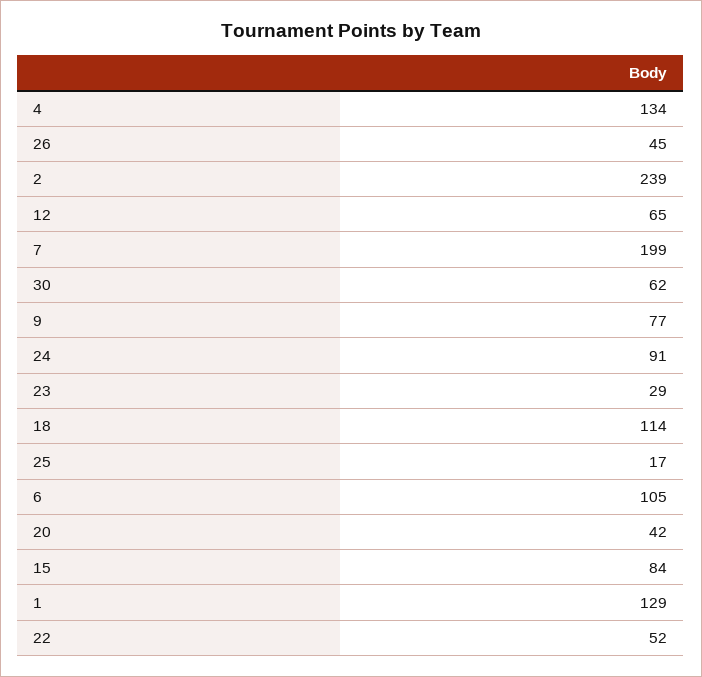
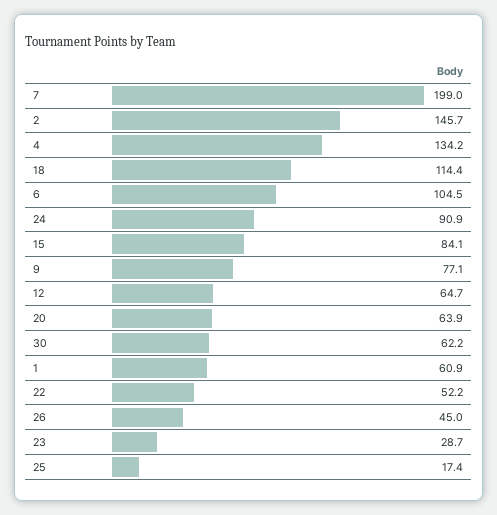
  {
    "4": 134.2,
    "26": 45,
-   "2": 239,
+   "2": 145.7,
    "12": 64.7,
    "7": 199,
    "30": 62.2,
    "9": 77.1,
    "24": 90.9,
    "23": 28.7,
    "18": 114.4,
    "25": 17.4,
    "6": 104.5,
-   "20": 42,
+   "20": 63.9,
    "15": 84.1,
-   "1": 129,
+   "1": 60.9,
    "22": 52.2
  }

